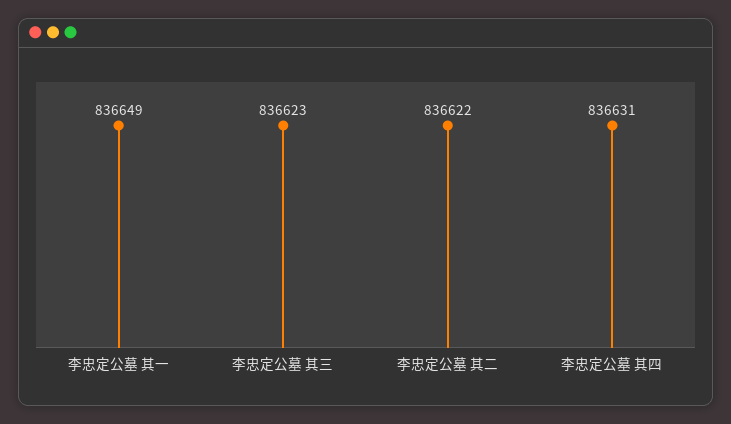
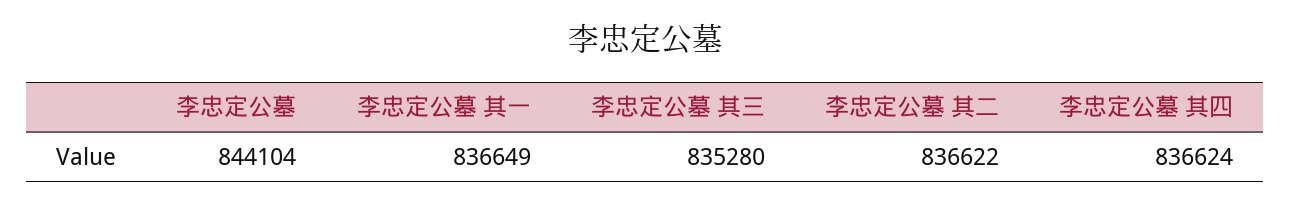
  {
    "李忠定公墓 其一": 836649,
-   "李忠定公墓 其三": 836623,
+   "李忠定公墓 其三": 835280,
    "李忠定公墓 其二": 836622,
-   "李忠定公墓 其四": 836631
+   "李忠定公墓 其四": 836624,
+   "李忠定公墓": 844104
  }

